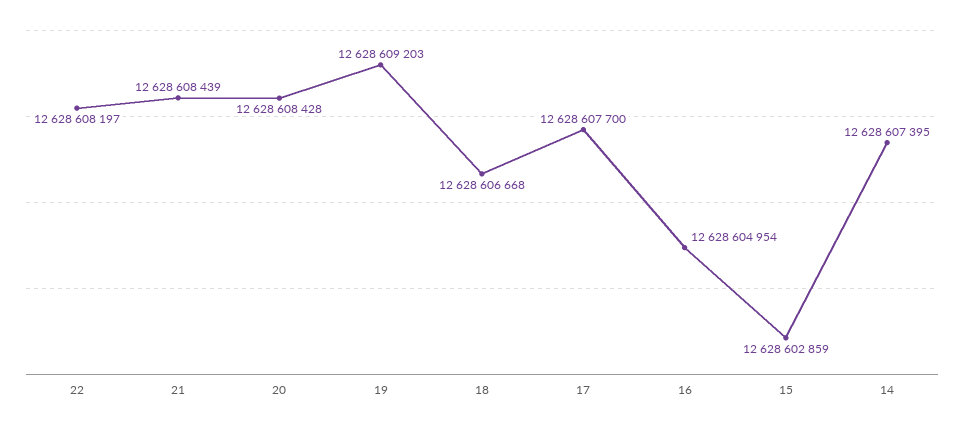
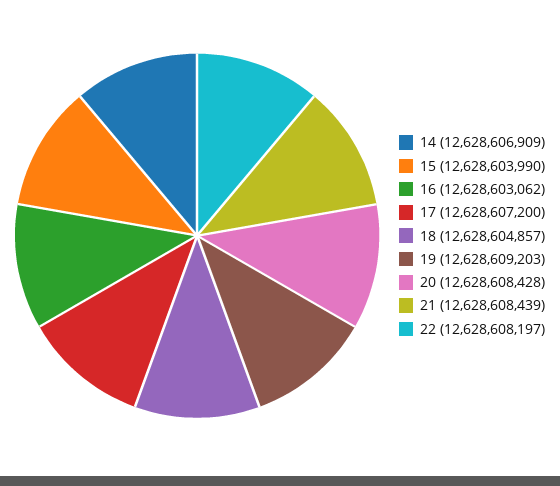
  {
    "22": 12628608197,
    "21": 12628608439,
    "20": 12628608428,
    "19": 12628609203,
-   "18": 12628606668,
+   "18": 12628604857,
-   "17": 12628607700,
+   "17": 12628607200,
-   "16": 12628604954,
+   "16": 12628603062,
-   "15": 12628602859,
+   "15": 12628603990,
-   "14": 12628607395
+   "14": 12628606909
  }

